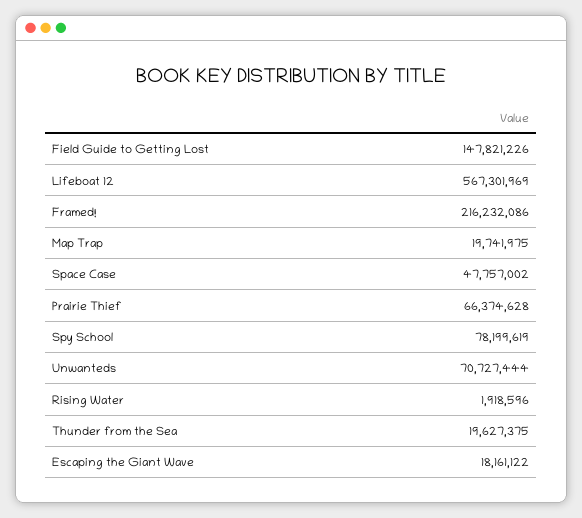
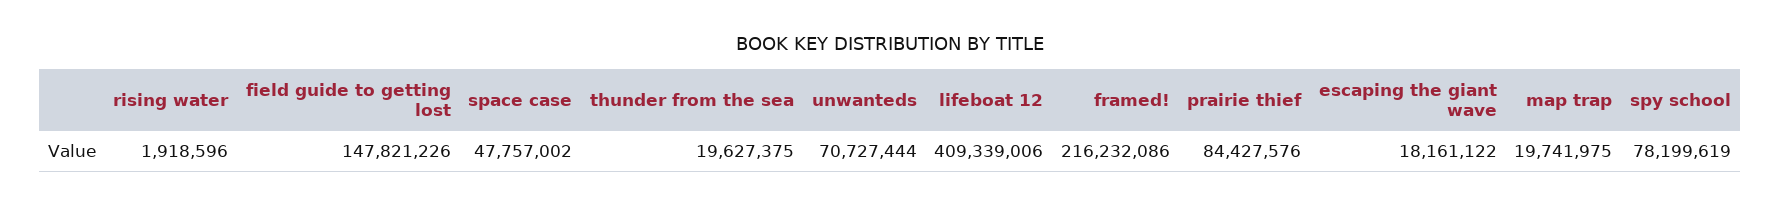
  {
    "Field Guide to Getting Lost": 147821226,
-   "Lifeboat 12": 567301969,
+   "Lifeboat 12": 409339006,
    "Framed!": 216232086,
    "Map Trap": 19741975,
    "Space Case": 47757002,
-   "Prairie Thief": 66374628,
+   "Prairie Thief": 84427576,
    "Spy School": 78199619,
    "Unwanteds": 70727444,
    "Rising Water": 1918596,
    "Thunder from the Sea": 19627375,
    "Escaping the Giant Wave": 18161122
  }

